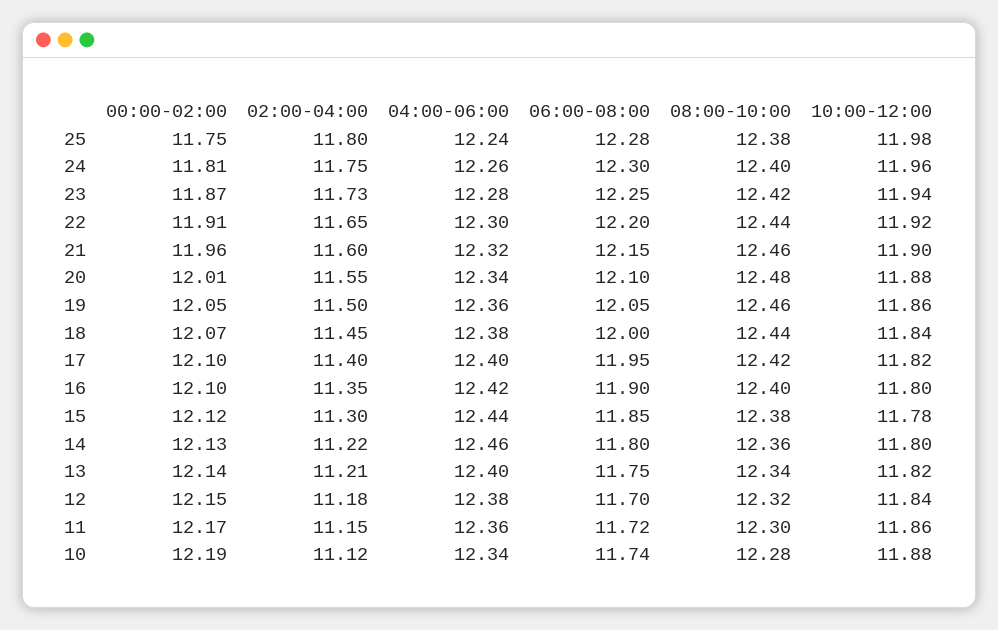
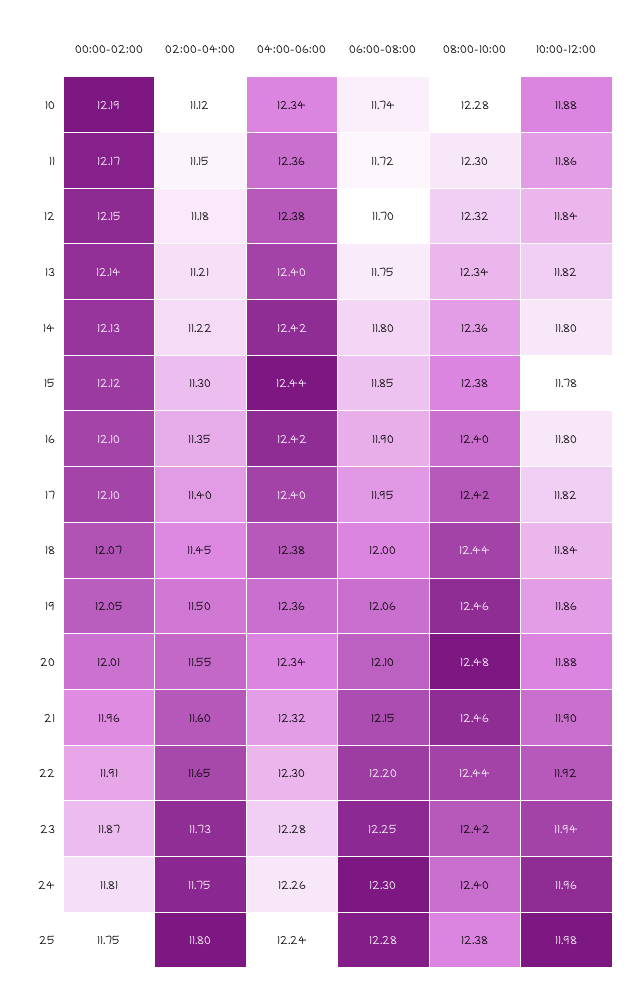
  {
    "00:00-02:00": {
      "25": 11.75,
      "24": 11.81,
      "23": 11.87,
      "22": 11.91,
      "21": 11.96,
      "20": 12.01,
      "19": 12.05,
      "18": 12.07,
      "17": 12.1,
      "16": 12.1,
      "15": 12.12,
      "14": 12.13,
      "13": 12.14,
      "12": 12.15,
      "11": 12.17,
      "10": 12.19
    },
    "02:00-04:00": {
      "25": 11.8,
      "24": 11.75,
      "23": 11.73,
      "22": 11.65,
      "21": 11.6,
      "20": 11.55,
      "19": 11.5,
      "18": 11.45,
      "17": 11.4,
      "16": 11.35,
      "15": 11.3,
      "14": 11.22,
      "13": 11.21,
      "12": 11.18,
      "11": 11.15,
      "10": 11.12
    },
    "04:00-06:00": {
      "25": 12.24,
      "24": 12.26,
      "23": 12.28,
      "22": 12.3,
      "21": 12.32,
      "20": 12.34,
      "19": 12.36,
      "18": 12.38,
      "17": 12.4,
      "16": 12.42,
      "15": 12.44,
-     "14": 12.46,
+     "14": 12.42,
      "13": 12.4,
      "12": 12.38,
      "11": 12.36,
      "10": 12.34
    },
    "06:00-08:00": {
      "25": 12.28,
      "24": 12.3,
      "23": 12.25,
      "22": 12.2,
      "21": 12.15,
      "20": 12.1,
-     "19": 12.05,
+     "19": 12.06,
      "18": 12,
      "17": 11.95,
      "16": 11.9,
      "15": 11.85,
      "14": 11.8,
      "13": 11.75,
      "12": 11.7,
      "11": 11.72,
      "10": 11.74
    },
    "08:00-10:00": {
      "25": 12.38,
      "24": 12.4,
      "23": 12.42,
      "22": 12.44,
      "21": 12.46,
      "20": 12.48,
      "19": 12.46,
      "18": 12.44,
      "17": 12.42,
      "16": 12.4,
      "15": 12.38,
      "14": 12.36,
      "13": 12.34,
      "12": 12.32,
      "11": 12.3,
      "10": 12.28
    },
    "10:00-12:00": {
      "25": 11.98,
      "24": 11.96,
      "23": 11.94,
      "22": 11.92,
      "21": 11.9,
      "20": 11.88,
      "19": 11.86,
      "18": 11.84,
      "17": 11.82,
      "16": 11.8,
      "15": 11.78,
      "14": 11.8,
      "13": 11.82,
      "12": 11.84,
      "11": 11.86,
      "10": 11.88
    }
  }

